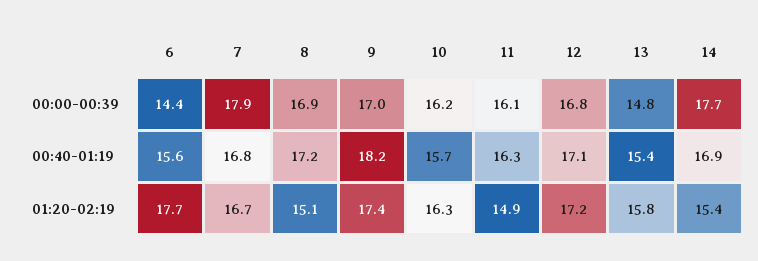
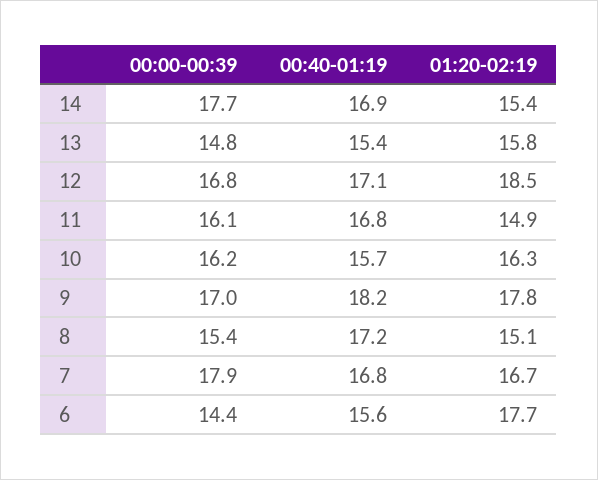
  {
    "6": {
      "00:00-00:39": 14.4,
      "00:40-01:19": 15.6,
      "01:20-02:19": 17.7
    },
    "7": {
      "00:00-00:39": 17.9,
      "00:40-01:19": 16.8,
      "01:20-02:19": 16.7
    },
    "8": {
-     "00:00-00:39": 16.9,
+     "00:00-00:39": 15.4,
      "00:40-01:19": 17.2,
      "01:20-02:19": 15.1
    },
    "9": {
      "00:00-00:39": 17,
      "00:40-01:19": 18.2,
-     "01:20-02:19": 17.4
+     "01:20-02:19": 17.8
    },
    "10": {
      "00:00-00:39": 16.2,
      "00:40-01:19": 15.7,
      "01:20-02:19": 16.3
    },
    "11": {
      "00:00-00:39": 16.1,
-     "00:40-01:19": 16.3,
+     "00:40-01:19": 16.8,
      "01:20-02:19": 14.9
    },
    "12": {
      "00:00-00:39": 16.8,
      "00:40-01:19": 17.1,
-     "01:20-02:19": 17.2
+     "01:20-02:19": 18.5
    },
    "13": {
      "00:00-00:39": 14.8,
      "00:40-01:19": 15.4,
      "01:20-02:19": 15.8
    },
    "14": {
      "00:00-00:39": 17.7,
      "00:40-01:19": 16.9,
      "01:20-02:19": 15.4
    }
  }

